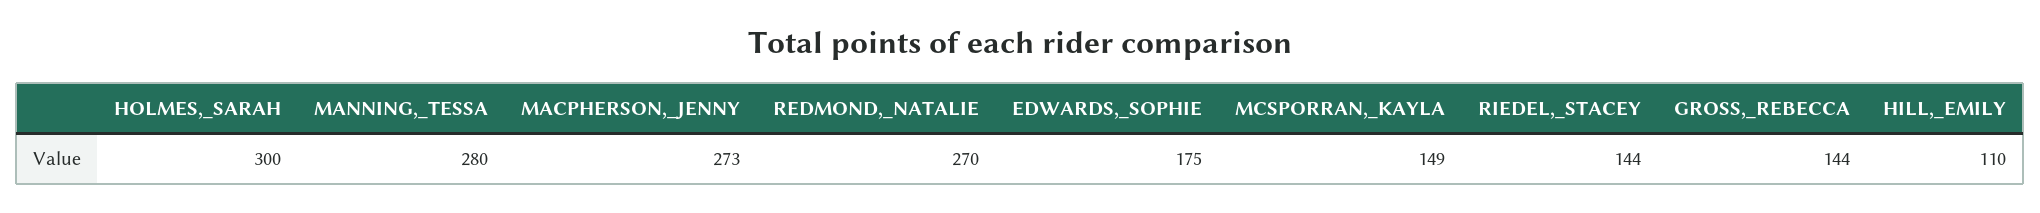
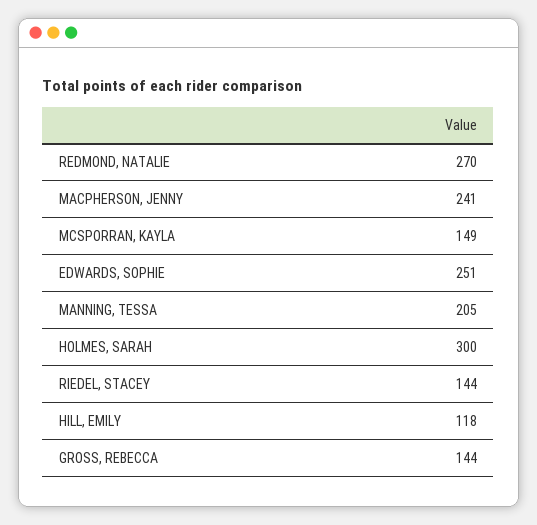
  {
    "HOLMES,_SARAH": 300,
-   "MANNING,_TESSA": 280,
+   "MANNING,_TESSA": 205,
-   "MACPHERSON,_JENNY": 273,
+   "MACPHERSON,_JENNY": 241,
    "REDMOND,_NATALIE": 270,
-   "EDWARDS,_SOPHIE": 175,
+   "EDWARDS,_SOPHIE": 251,
    "MCSPORRAN,_KAYLA": 149,
    "RIEDEL,_STACEY": 144,
    "GROSS,_REBECCA": 144,
-   "HILL,_EMILY": 110
+   "HILL,_EMILY": 118
  }

